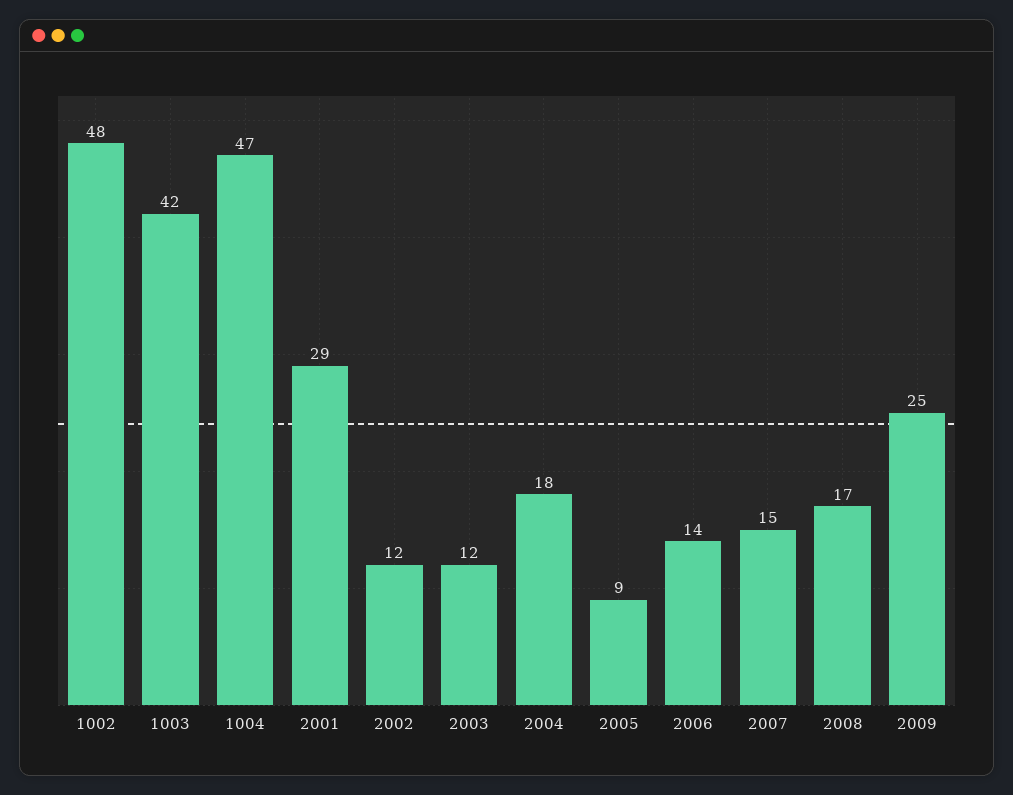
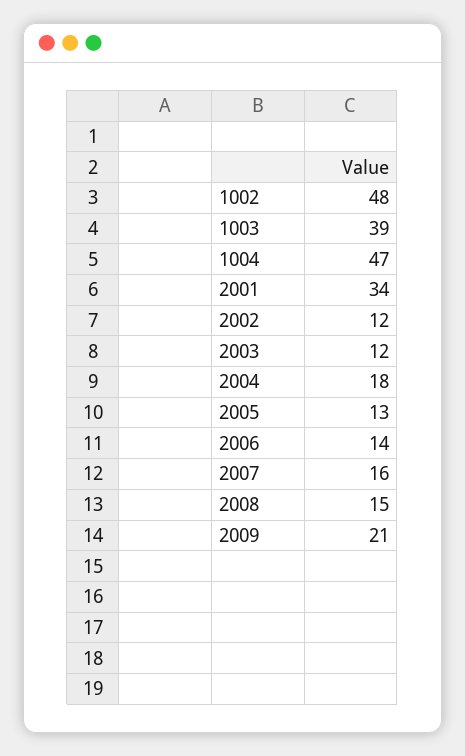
  {
    "1002": 48,
-   "1003": 42,
+   "1003": 39,
    "1004": 47,
-   "2001": 29,
+   "2001": 34,
    "2002": 12,
    "2003": 12,
    "2004": 18,
-   "2005": 9,
+   "2005": 13,
    "2006": 14,
-   "2007": 15,
+   "2007": 16,
-   "2008": 17,
+   "2008": 15,
-   "2009": 25
+   "2009": 21
  }

